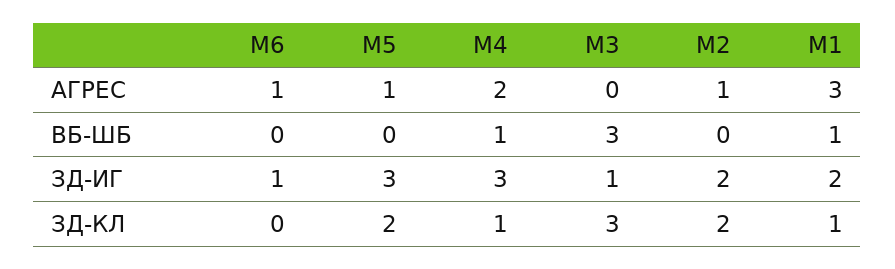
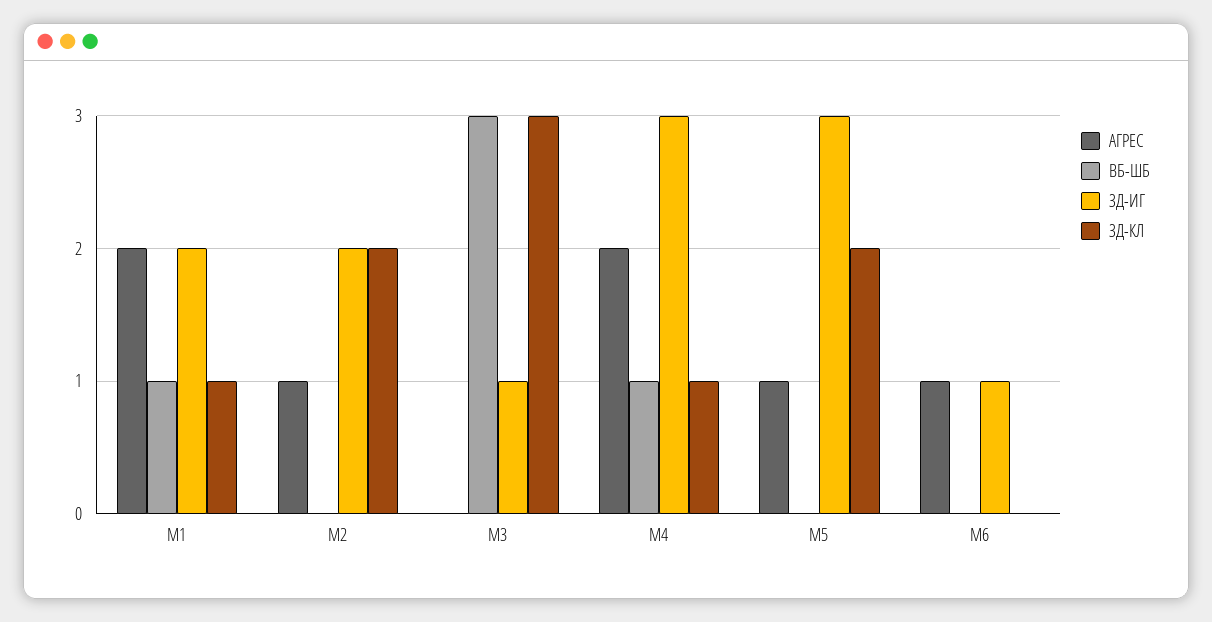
  {
    "АГРЕС": {
      "М6": 1,
      "М5": 1,
      "М4": 2,
      "М3": 0,
      "М2": 1,
-     "М1": 3
+     "М1": 2
    },
    "ВБ-ШБ": {
      "М6": 0,
      "М5": 0,
      "М4": 1,
      "М3": 3,
      "М2": 0,
      "М1": 1
    },
    "ЗД-ИГ": {
      "М6": 1,
      "М5": 3,
      "М4": 3,
      "М3": 1,
      "М2": 2,
      "М1": 2
    },
    "ЗД-КЛ": {
      "М6": 0,
      "М5": 2,
      "М4": 1,
      "М3": 3,
      "М2": 2,
      "М1": 1
    }
  }

